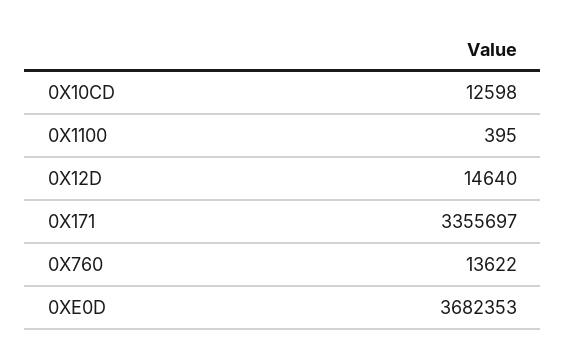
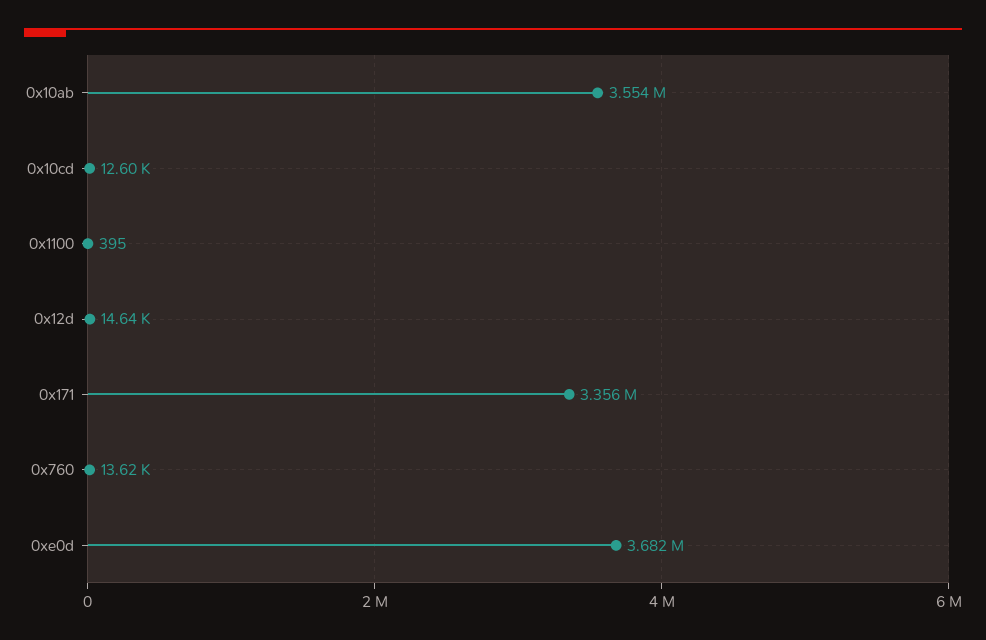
  {
    "0X10CD": 12598,
    "0X1100": 395,
    "0X12D": 14640,
    "0X171": 3355697,
    "0X760": 13622,
-   "0XE0D": 3682353
+   "0XE0D": 3682353,
+   "0x10ab": 3554000
  }

